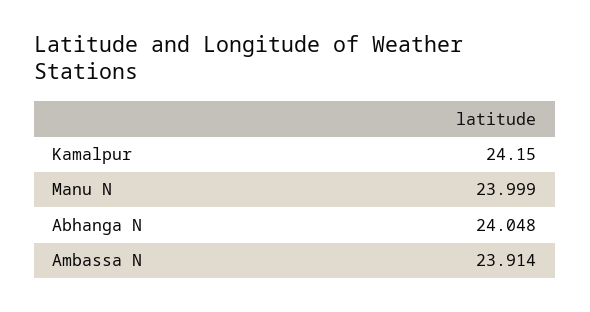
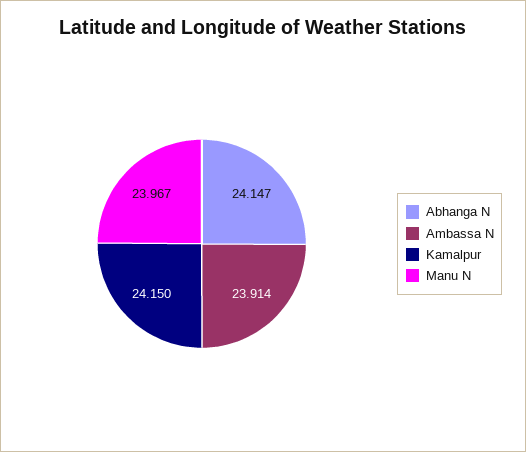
  {
    "Kamalpur": 24.15,
-   "Manu N": 23.999,
+   "Manu N": 23.967,
-   "Abhanga N": 24.048,
+   "Abhanga N": 24.147,
    "Ambassa N": 23.914
  }

